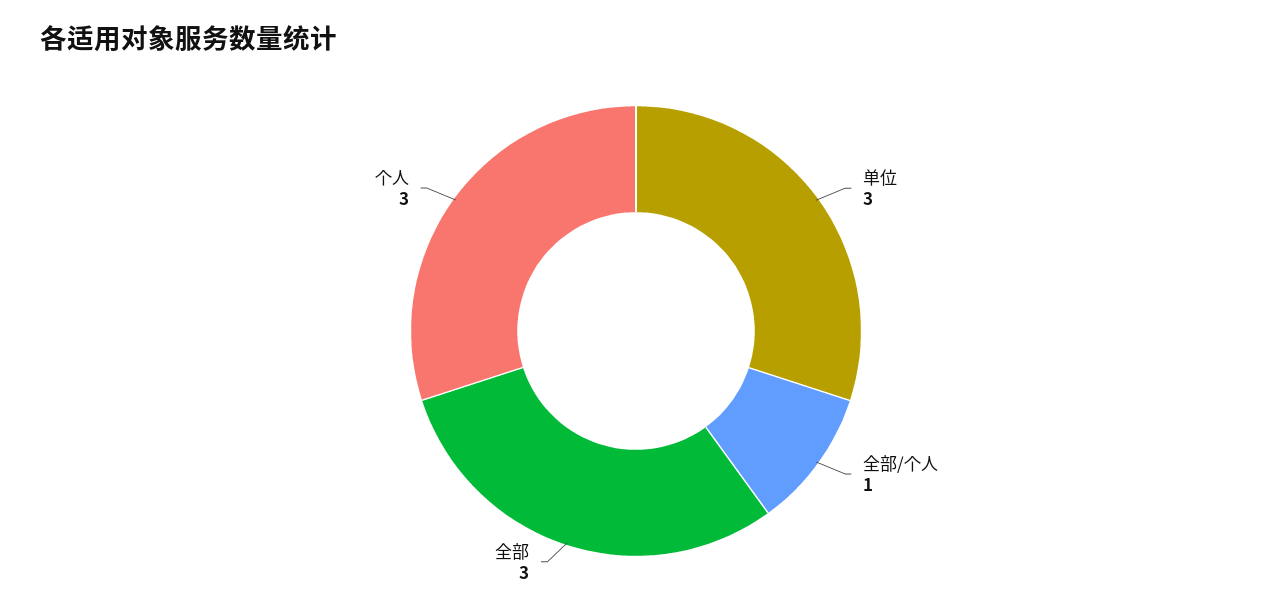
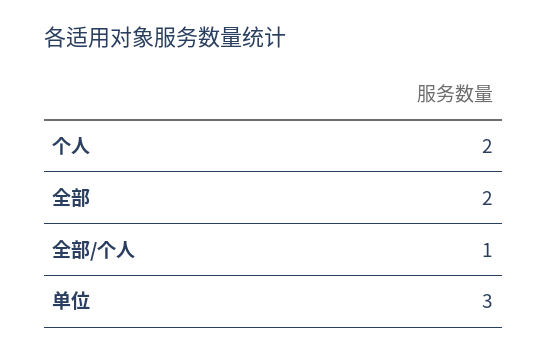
  {
    "单位": 3,
    "全部/个人": 1,
-   "全部": 3,
+   "全部": 2,
-   "个人": 3
+   "个人": 2
  }

